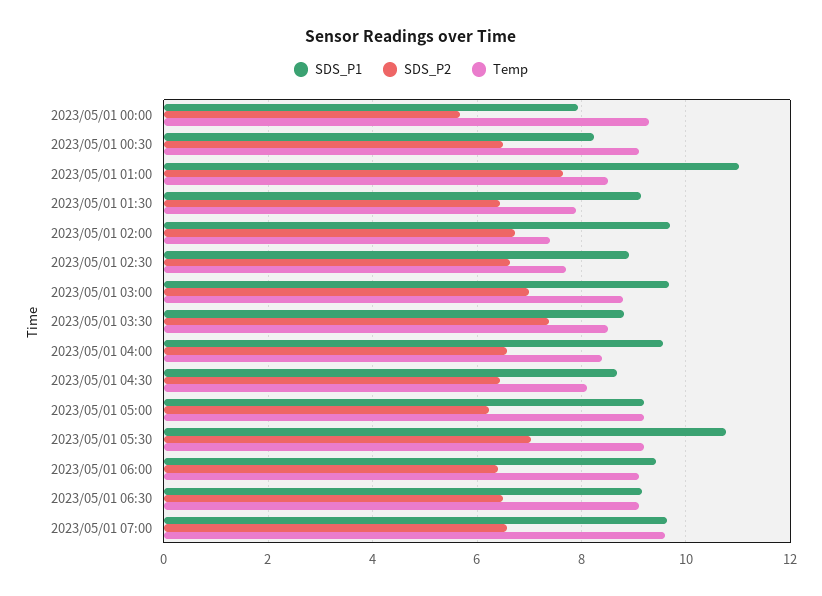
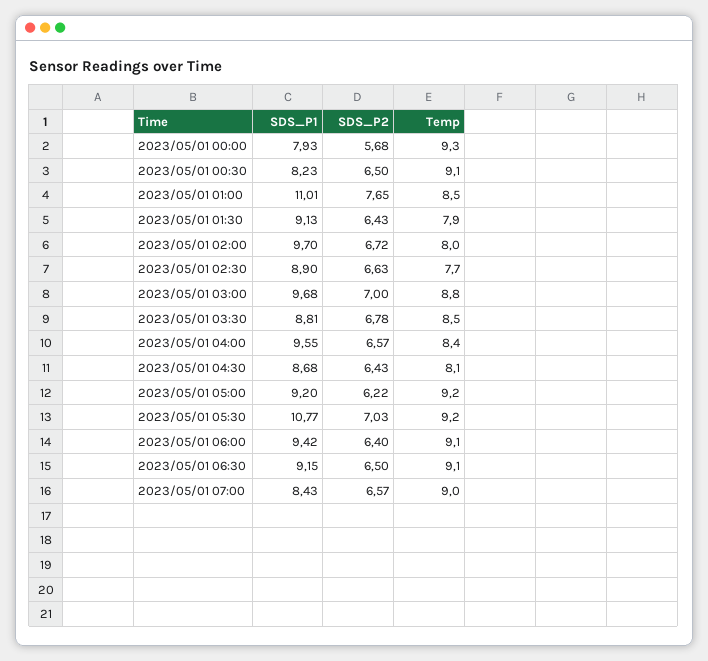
  {
    "SDS_P1": {
      "2023/05/01 00:00": 7.93,
      "2023/05/01 00:30": 8.23,
      "2023/05/01 01:00": 11.01,
      "2023/05/01 01:30": 9.13,
      "2023/05/01 02:00": 9.7,
      "2023/05/01 02:30": 8.9,
      "2023/05/01 03:00": 9.68,
      "2023/05/01 03:30": 8.81,
      "2023/05/01 04:00": 9.55,
      "2023/05/01 04:30": 8.68,
      "2023/05/01 05:00": 9.2,
      "2023/05/01 05:30": 10.77,
      "2023/05/01 06:00": 9.42,
      "2023/05/01 06:30": 9.15,
-     "2023/05/01 07:00": 9.6
+     "2023/05/01 07:00": 8.43
    },
    "SDS_P2": {
      "2023/05/01 00:00": 5.68,
      "2023/05/01 00:30": 6.5,
      "2023/05/01 01:00": 7.65,
      "2023/05/01 01:30": 6.43,
      "2023/05/01 02:00": 6.72,
      "2023/05/01 02:30": 6.63,
      "2023/05/01 03:00": 7,
-     "2023/05/01 03:30": 7.4,
+     "2023/05/01 03:30": 6.78,
      "2023/05/01 04:00": 6.57,
      "2023/05/01 04:30": 6.43,
      "2023/05/01 05:00": 6.22,
      "2023/05/01 05:30": 7.03,
      "2023/05/01 06:00": 6.4,
      "2023/05/01 06:30": 6.5,
      "2023/05/01 07:00": 6.57
    },
    "Temp": {
      "2023/05/01 00:00": 9.3,
      "2023/05/01 00:30": 9.1,
      "2023/05/01 01:00": 8.5,
      "2023/05/01 01:30": 7.9,
-     "2023/05/01 02:00": 7.4,
+     "2023/05/01 02:00": 8,
      "2023/05/01 02:30": 7.7,
      "2023/05/01 03:00": 8.8,
      "2023/05/01 03:30": 8.5,
      "2023/05/01 04:00": 8.4,
      "2023/05/01 04:30": 8.1,
      "2023/05/01 05:00": 9.2,
      "2023/05/01 05:30": 9.2,
      "2023/05/01 06:00": 9.1,
      "2023/05/01 06:30": 9.1,
-     "2023/05/01 07:00": 9.6
+     "2023/05/01 07:00": 9
    }
  }

